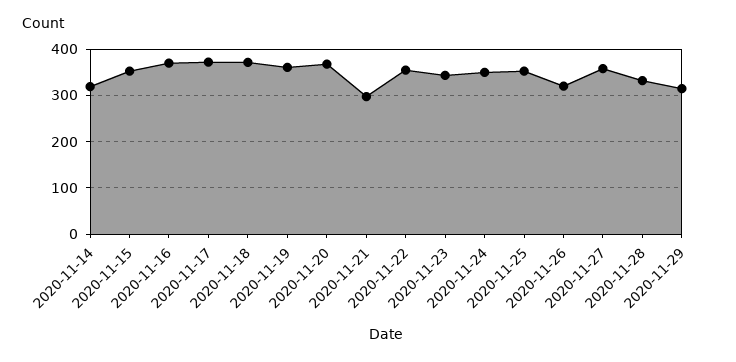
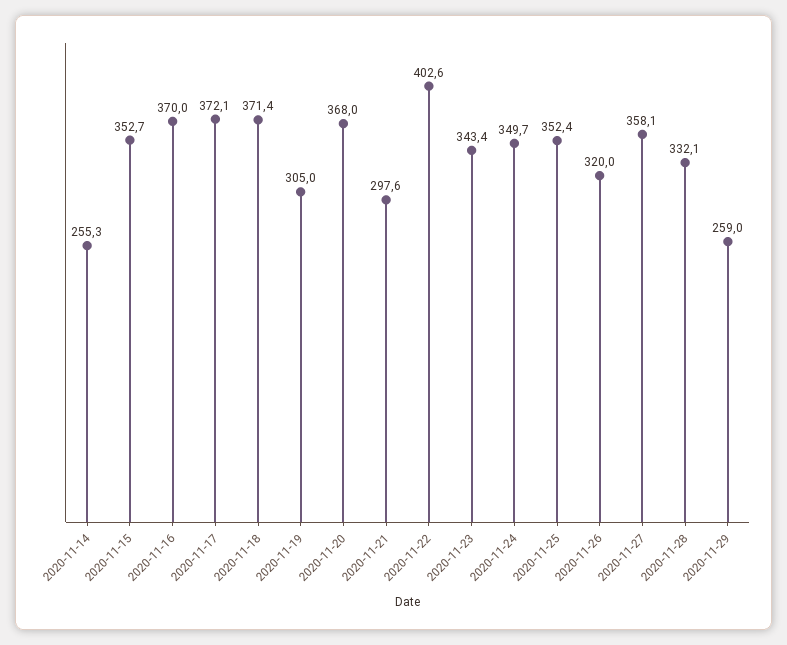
  {
-   "2020-11-14": 320,
+   "2020-11-14": 255.3,
    "2020-11-15": 352.7,
    "2020-11-16": 370,
    "2020-11-17": 372.1,
    "2020-11-18": 371.4,
-   "2020-11-19": 360,
+   "2020-11-19": 305,
    "2020-11-20": 368,
    "2020-11-21": 297.6,
-   "2020-11-22": 360,
+   "2020-11-22": 402.6,
    "2020-11-23": 343.4,
    "2020-11-24": 349.7,
    "2020-11-25": 352.4,
    "2020-11-26": 320,
    "2020-11-27": 358.1,
    "2020-11-28": 332.1,
-   "2020-11-29": 320
+   "2020-11-29": 259
  }

